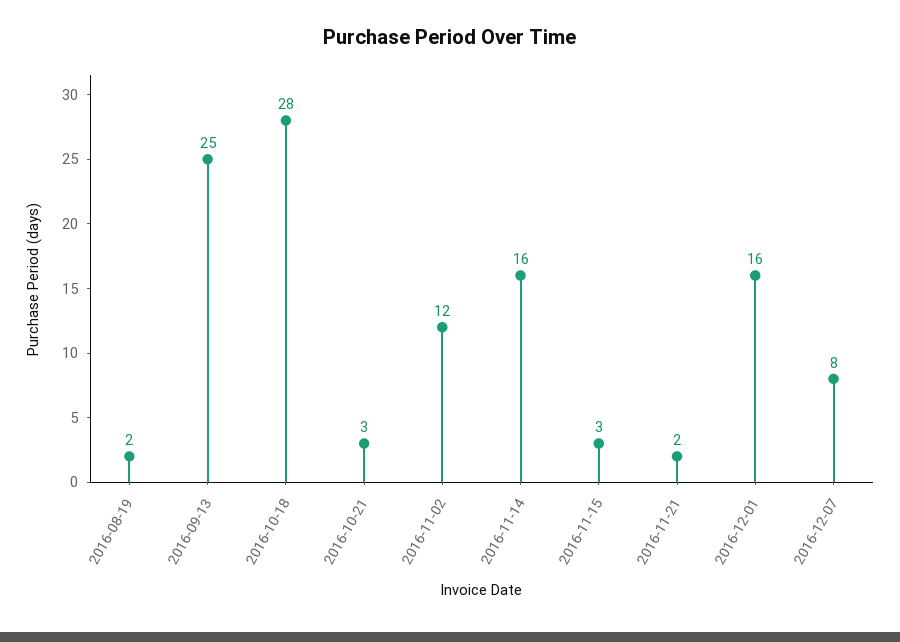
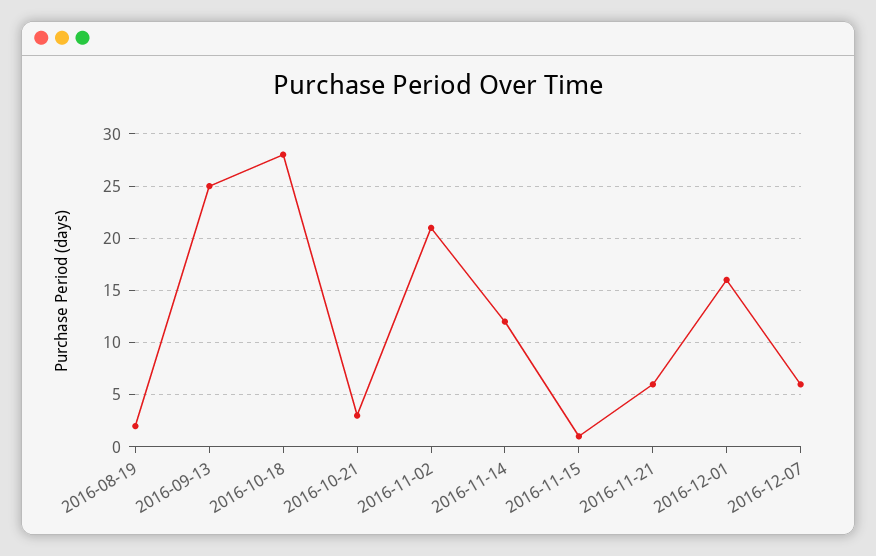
  {
    "2016-08-19": 2,
    "2016-09-13": 25,
    "2016-10-18": 28,
    "2016-10-21": 3,
-   "2016-11-02": 12,
+   "2016-11-02": 21,
-   "2016-11-14": 16,
+   "2016-11-14": 12,
-   "2016-11-15": 3,
+   "2016-11-15": 1,
-   "2016-11-21": 2,
+   "2016-11-21": 6,
    "2016-12-01": 16,
-   "2016-12-07": 8
+   "2016-12-07": 6
  }

